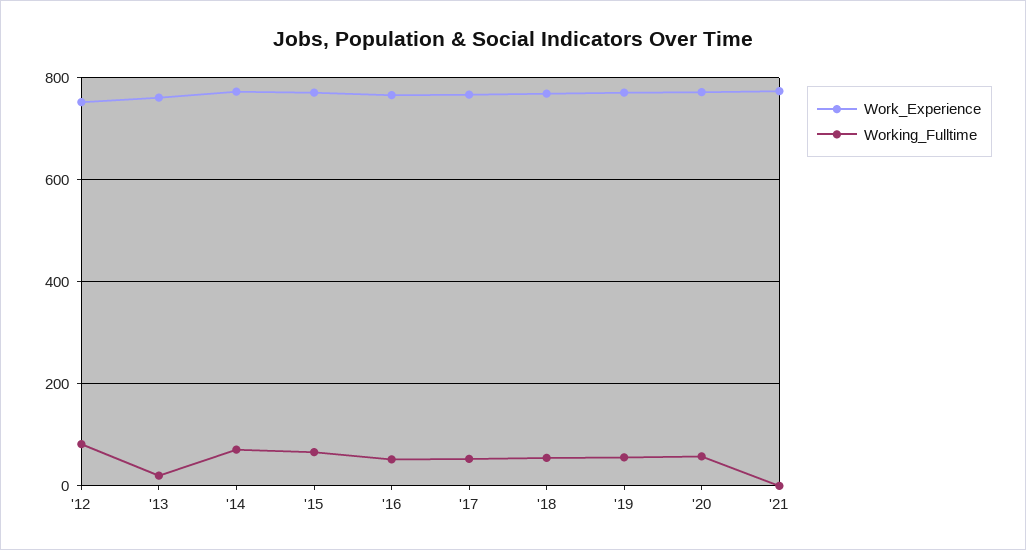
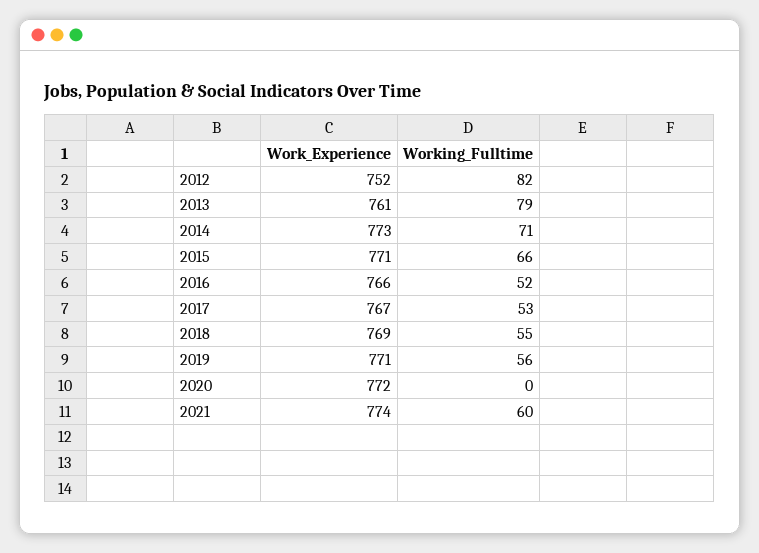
  {
    "Work_Experience": {
      "'12": 752,
      "'13": 761,
      "'14": 773,
      "'15": 771,
      "'16": 766,
      "'17": 767,
      "'18": 769,
      "'19": 771,
      "'20": 772,
      "'21": 774
    },
    "Working_Fulltime": {
      "'12": 82,
-     "'13": 20,
+     "'13": 79,
      "'14": 71,
      "'15": 66,
      "'16": 52,
      "'17": 53,
      "'18": 55,
      "'19": 56,
-     "'20": 60,
+     "'20": 0,
-     "'21": 0
+     "'21": 60
    }
  }

